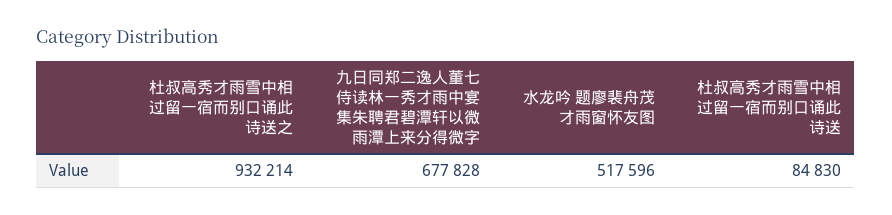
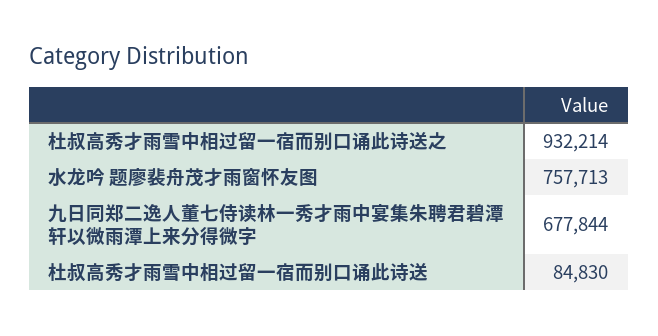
  {
    "杜叔高秀才雨雪中相过留一宿而别口诵此诗送之": 932214,
-   "九日同郑二逸人董七侍读林一秀才雨中宴集朱聘君碧潭轩以微雨潭上来分得微字": 677828,
+   "九日同郑二逸人董七侍读林一秀才雨中宴集朱聘君碧潭轩以微雨潭上来分得微字": 677844,
-   "水龙吟 题廖裴舟茂才雨窗怀友图": 517596,
+   "水龙吟 题廖裴舟茂才雨窗怀友图": 757713,
    "杜叔高秀才雨雪中相过留一宿而别口诵此诗送": 84830
  }

